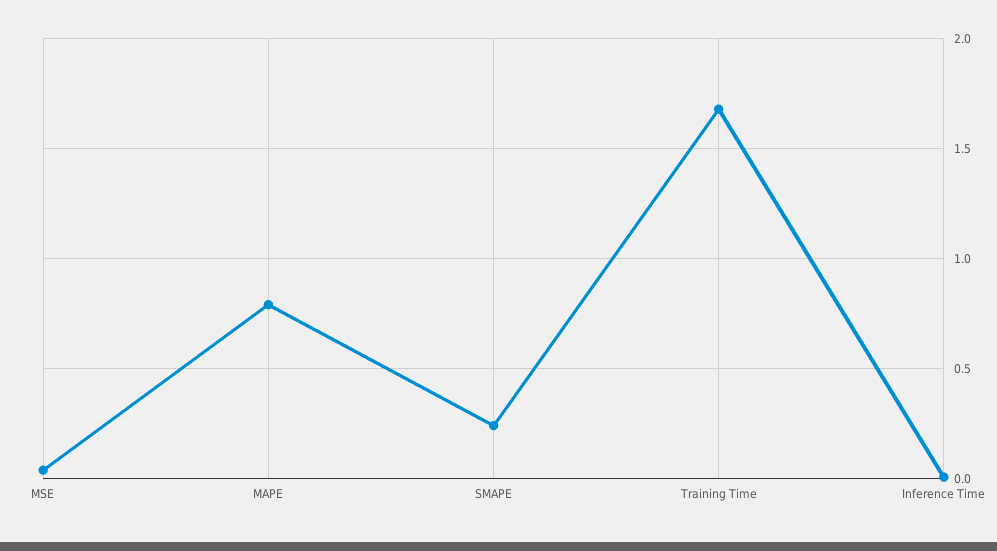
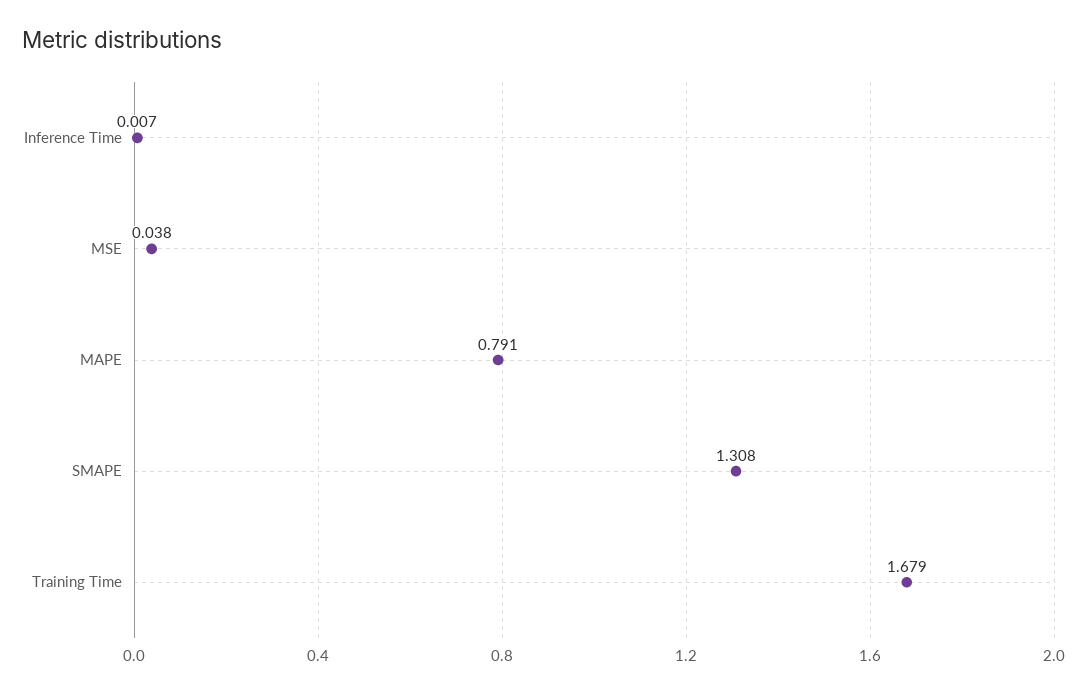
  {
    "MSE": 0.038,
    "MAPE": 0.791,
-   "SMAPE": 0.25,
+   "SMAPE": 1.308,
    "Training Time": 1.679,
    "Inference Time": 0.007
  }

